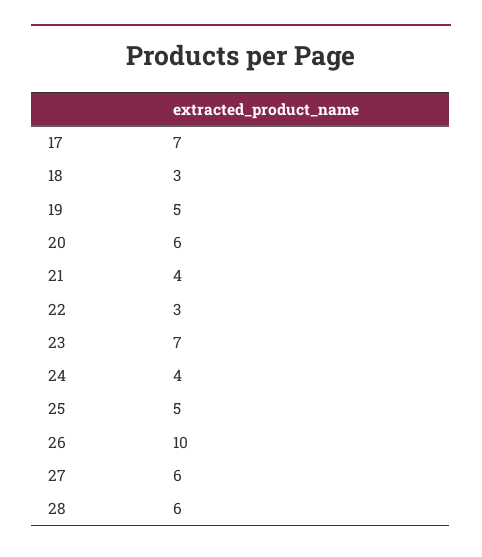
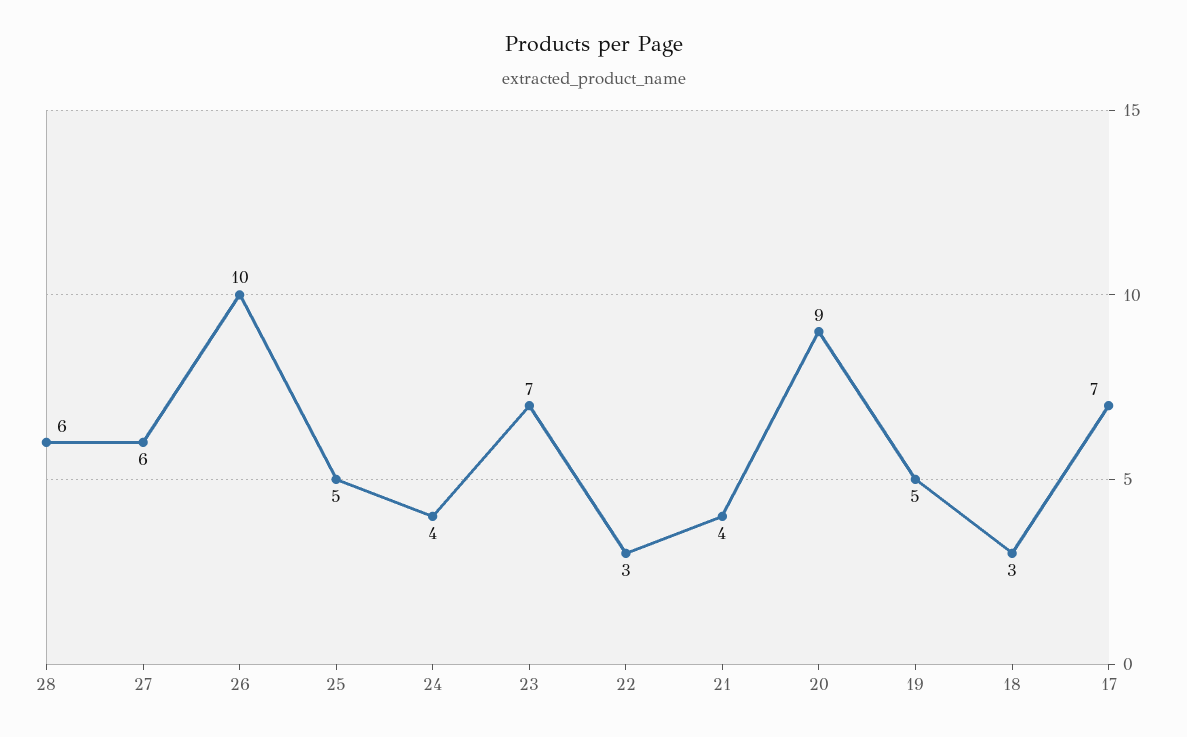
  {
    "17": 7,
    "18": 3,
    "19": 5,
-   "20": 6,
+   "20": 9,
    "21": 4,
    "22": 3,
    "23": 7,
    "24": 4,
    "25": 5,
    "26": 10,
    "27": 6,
    "28": 6
  }

